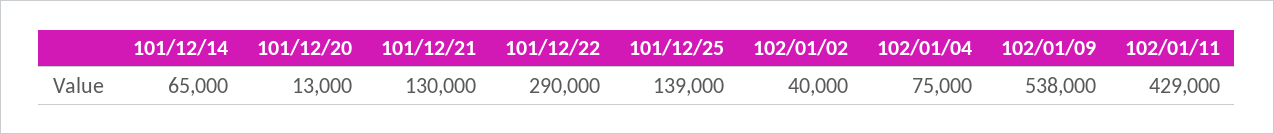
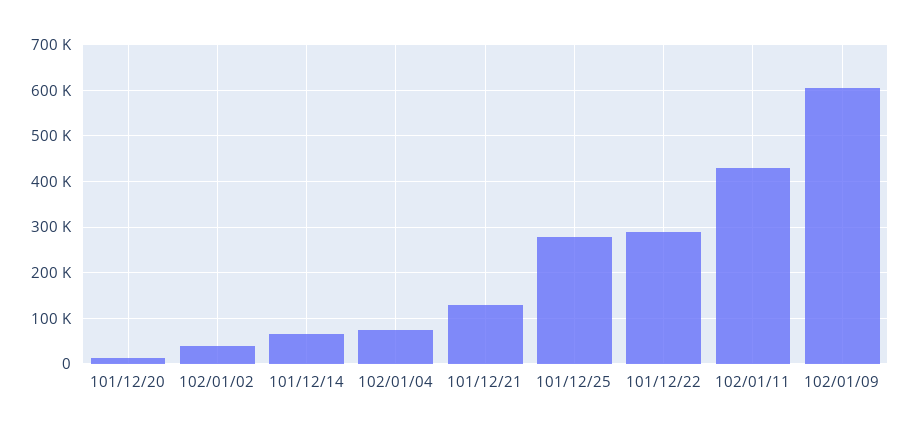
  {
    "101/12/14": 65000,
    "101/12/20": 13000,
    "101/12/21": 130000,
    "101/12/22": 290000,
-   "101/12/25": 139000,
+   "101/12/25": 280000,
    "102/01/02": 40000,
    "102/01/04": 75000,
-   "102/01/09": 538000,
+   "102/01/09": 600000,
    "102/01/11": 429000
  }

